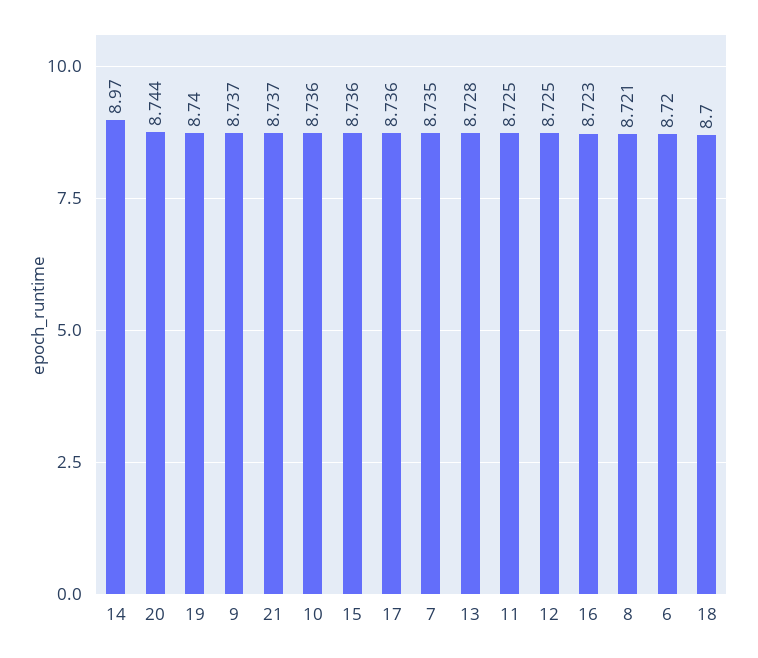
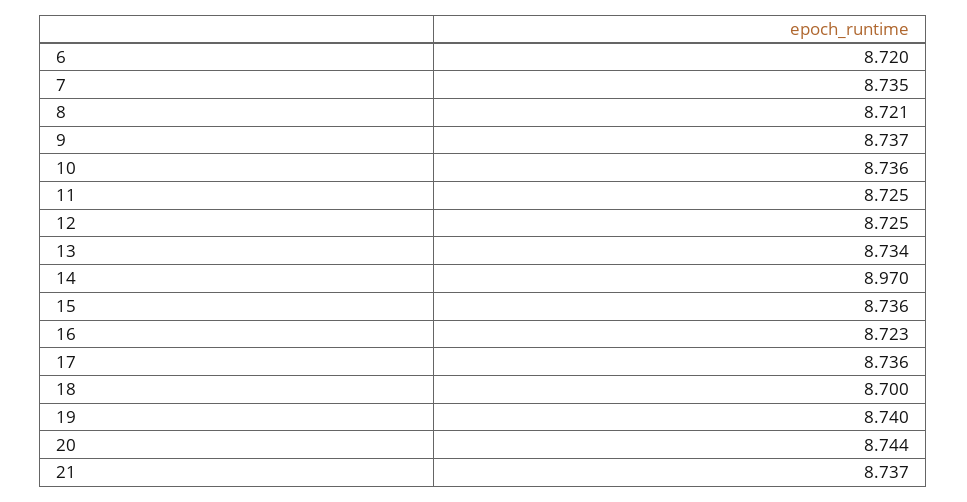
  {
    "14": 8.97,
    "20": 8.744,
    "19": 8.74,
    "9": 8.737,
    "21": 8.737,
    "10": 8.736,
    "15": 8.736,
    "17": 8.736,
    "7": 8.735,
-   "13": 8.728,
+   "13": 8.734,
    "11": 8.725,
    "12": 8.725,
    "16": 8.723,
    "8": 8.721,
    "6": 8.72,
    "18": 8.7
  }

